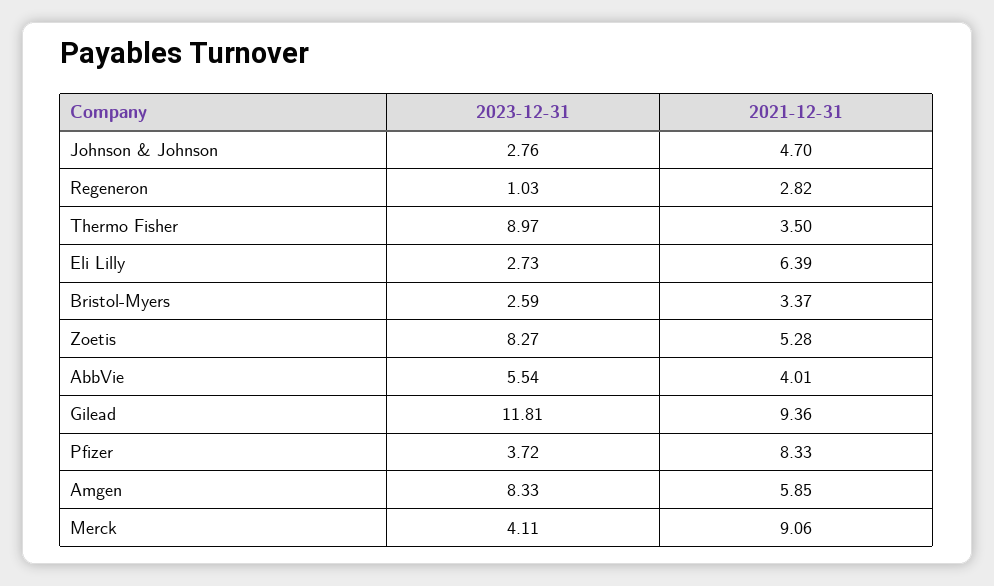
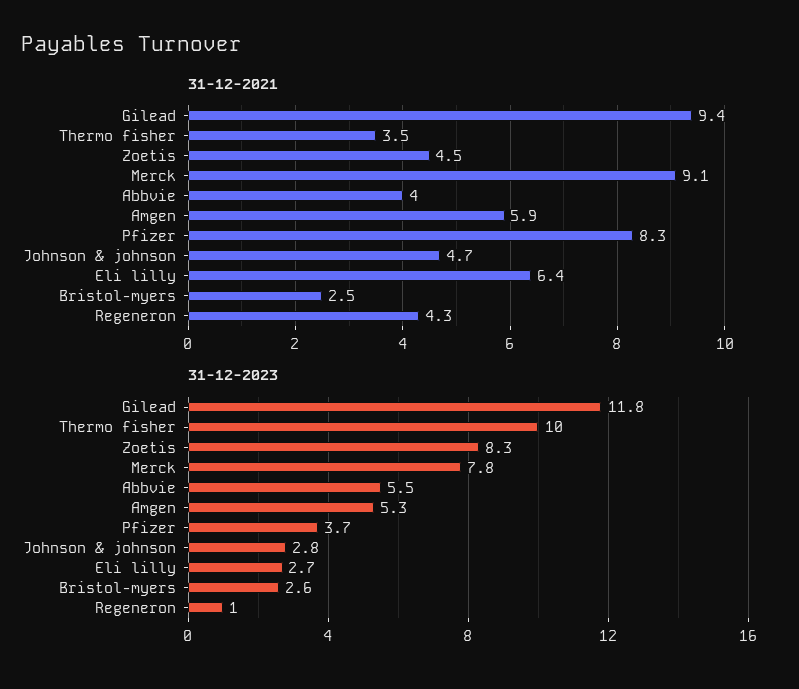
  {
    "2023-12-31": {
      "Johnson & Johnson": 2.76,
      "Regeneron": 1.03,
-     "Thermo Fisher": 8.97,
+     "Thermo Fisher": 10,
      "Eli Lilly": 2.73,
      "Bristol-Myers": 2.59,
      "Zoetis": 8.27,
      "AbbVie": 5.54,
      "Gilead": 11.81,
      "Pfizer": 3.72,
-     "Amgen": 8.33,
+     "Amgen": 5.3,
-     "Merck": 4.11
+     "Merck": 7.8
    },
    "2021-12-31": {
      "Johnson & Johnson": 4.7,
-     "Regeneron": 2.82,
+     "Regeneron": 4.3,
      "Thermo Fisher": 3.5,
      "Eli Lilly": 6.39,
-     "Bristol-Myers": 3.37,
+     "Bristol-Myers": 2.5,
-     "Zoetis": 5.28,
+     "Zoetis": 4.5,
      "AbbVie": 4.01,
      "Gilead": 9.36,
      "Pfizer": 8.33,
      "Amgen": 5.85,
      "Merck": 9.06
    }
  }

